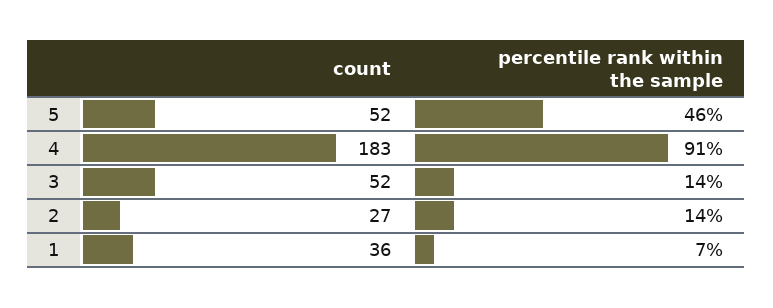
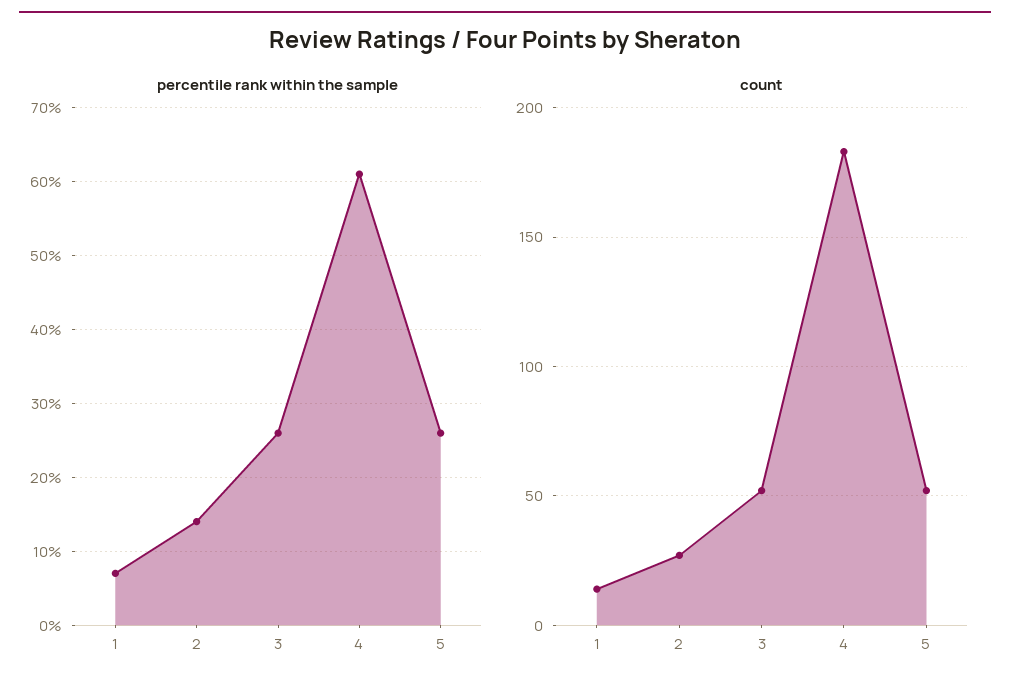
  {
    "count": {
      "5": 52,
      "4": 183,
      "3": 52,
      "2": 27,
-     "1": 36
+     "1": 15
    },
    "percentile rank within the sample": {
-     "5": 46,
+     "5": 26,
-     "4": 91,
+     "4": 61,
-     "3": 14,
+     "3": 26,
      "2": 14,
      "1": 7
    }
  }

